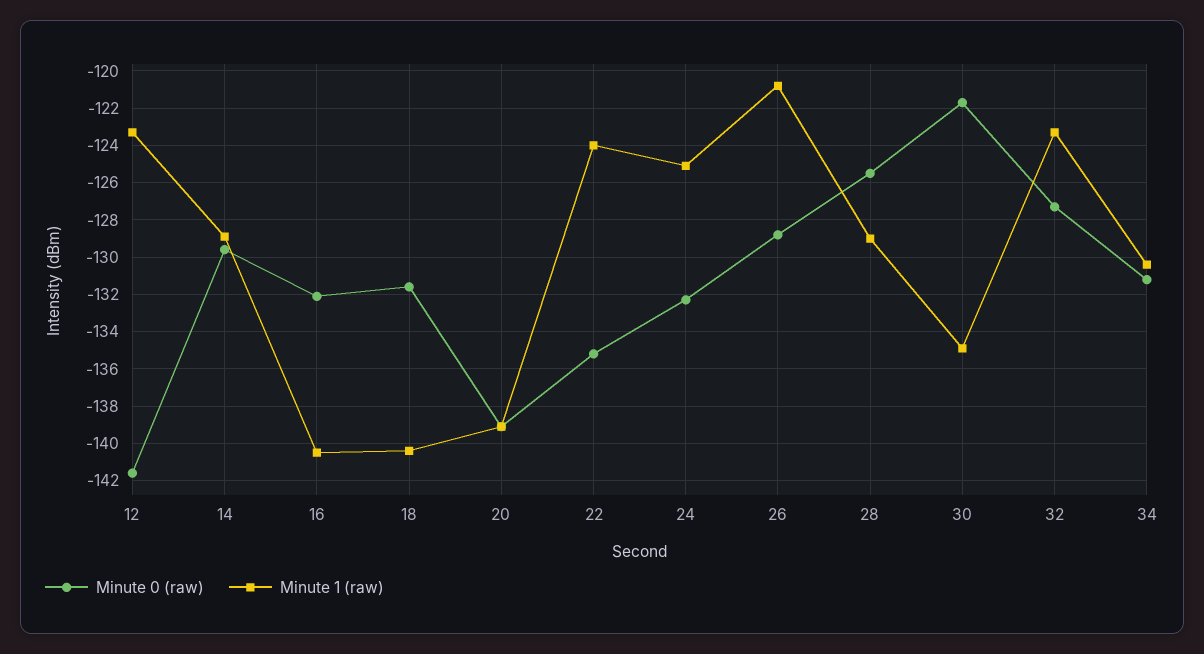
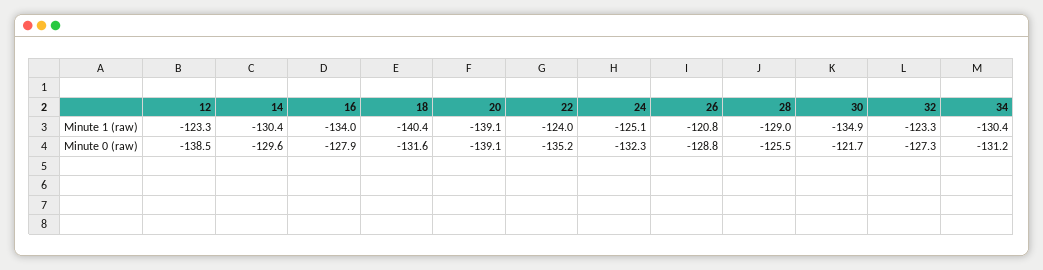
  {
    "Minute 0 (raw)": {
-     "12": -141.5,
+     "12": -138.5,
      "14": -129.6,
-     "16": -132,
+     "16": -127.9,
      "18": -131.6,
      "20": -139.1,
      "22": -135.2,
      "24": -132.3,
      "26": -128.8,
      "28": -125.5,
      "30": -121.7,
      "32": -127.3,
      "34": -131.2
    },
    "Minute 1 (raw)": {
      "12": -123.3,
-     "14": -129,
+     "14": -130.4,
-     "16": -140.5,
+     "16": -134,
      "18": -140.4,
      "20": -139.1,
      "22": -124,
      "24": -125.1,
      "26": -120.8,
      "28": -129,
      "30": -134.9,
      "32": -123.3,
      "34": -130.4
    }
  }

